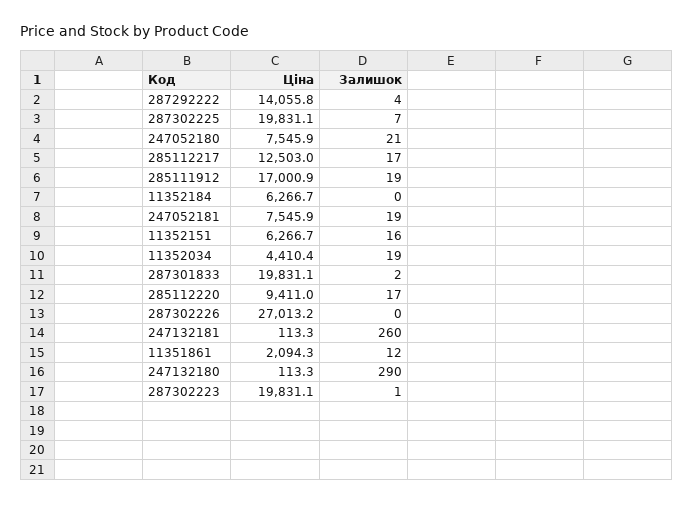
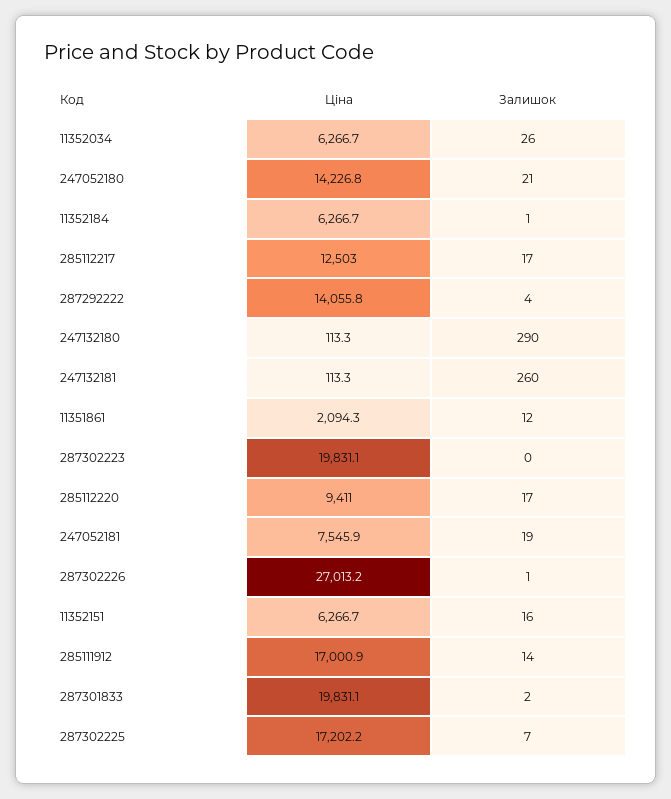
  {
    "Ціна": {
      "287292222": 14055.8,
-     "287302225": 19831.1,
+     "287302225": 17202.2,
-     "247052180": 7545.9,
+     "247052180": 14226.8,
      "285112217": 12503,
      "285111912": 17000.9,
      "11352184": 6266.7,
      "247052181": 7545.9,
      "11352151": 6266.7,
-     "11352034": 4410.4,
+     "11352034": 6266.7,
      "287301833": 19831.1,
      "285112220": 9411,
      "287302226": 27013.2,
      "247132181": 113.3,
      "11351861": 2094.3,
      "247132180": 113.3,
      "287302223": 19831.1
    },
    "Залишок": {
      "287292222": 4,
      "287302225": 7,
      "247052180": 21,
      "285112217": 17,
-     "285111912": 19,
+     "285111912": 14,
-     "11352184": 0,
+     "11352184": 1,
      "247052181": 19,
      "11352151": 16,
-     "11352034": 19,
+     "11352034": 26,
      "287301833": 2,
      "285112220": 17,
-     "287302226": 0,
+     "287302226": 1,
      "247132181": 260,
      "11351861": 12,
      "247132180": 290,
-     "287302223": 1
+     "287302223": 0
    }
  }

